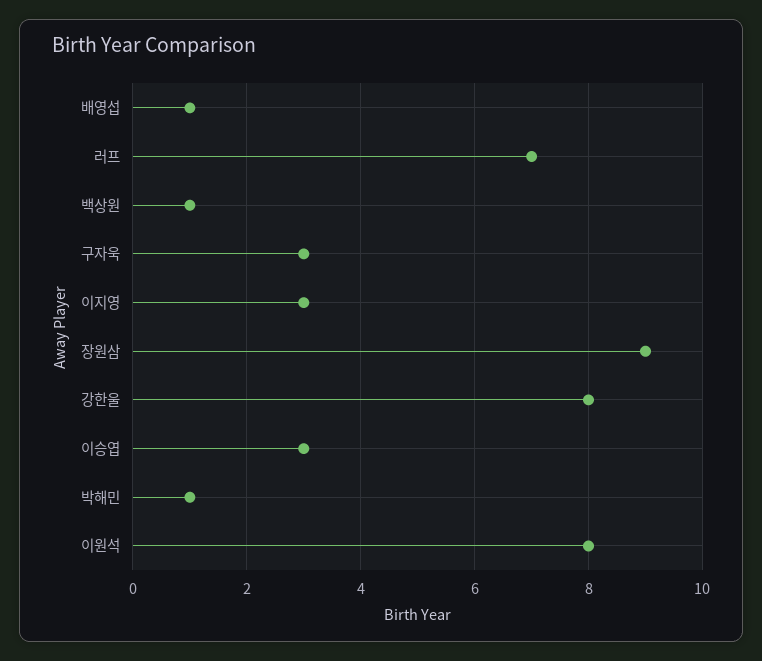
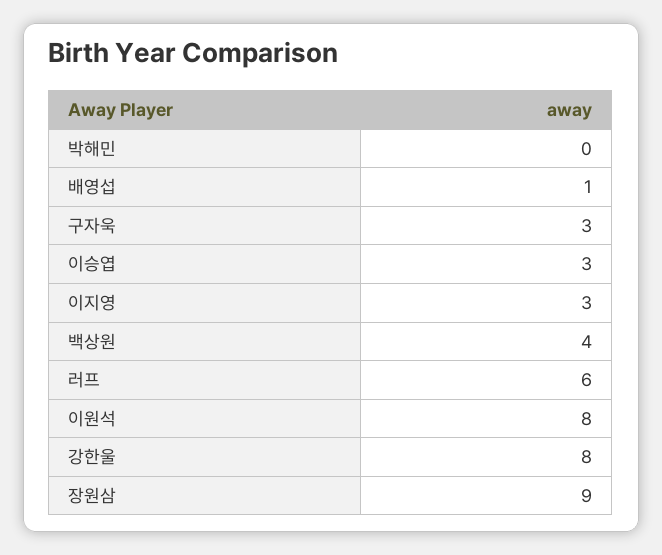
  {
    "배영섭": 1,
-   "러프": 7,
+   "러프": 6,
-   "백상원": 1,
+   "백상원": 4,
    "구자욱": 3,
    "이지영": 3,
    "장원삼": 9,
    "강한울": 8,
    "이승엽": 3,
-   "박해민": 1,
+   "박해민": 0,
    "이원석": 8
  }

